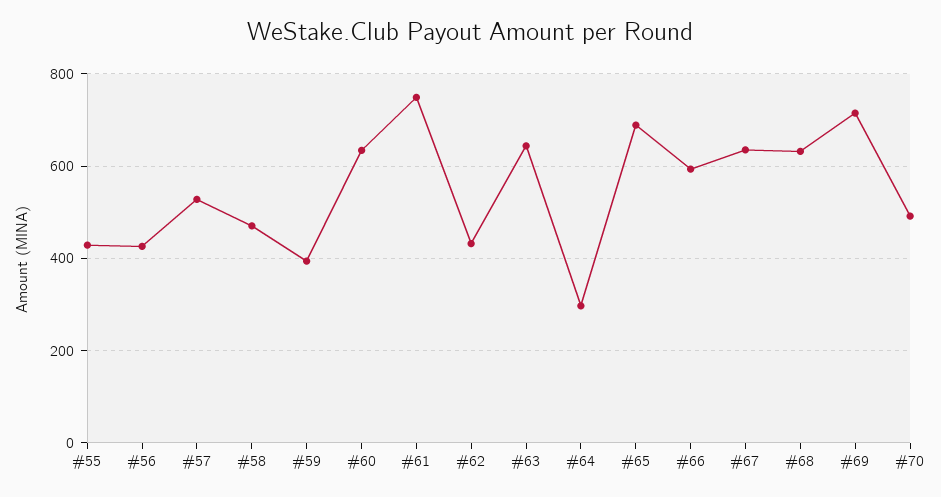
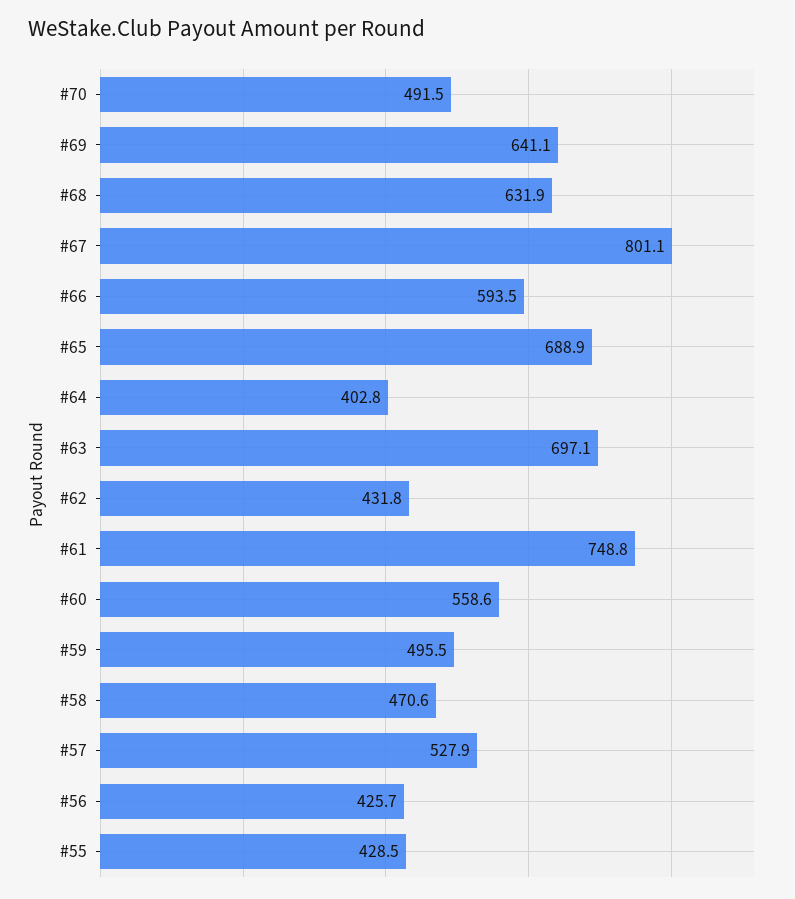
  {
    "#55": 428.5,
    "#56": 425.7,
    "#57": 527.9,
    "#58": 470.6,
-   "#59": 400,
+   "#59": 495.5,
-   "#60": 640,
+   "#60": 558.6,
    "#61": 748.8,
    "#62": 431.8,
-   "#63": 640,
+   "#63": 697.1,
-   "#64": 300,
+   "#64": 402.8,
    "#65": 688.9,
    "#66": 593.5,
-   "#67": 640,
+   "#67": 801.1,
    "#68": 631.9,
-   "#69": 720,
+   "#69": 641.1,
    "#70": 491.5
  }

